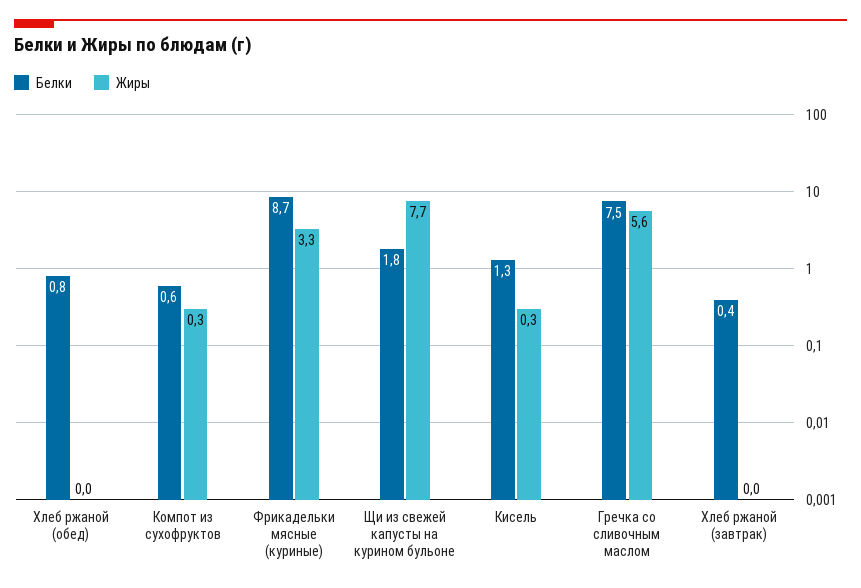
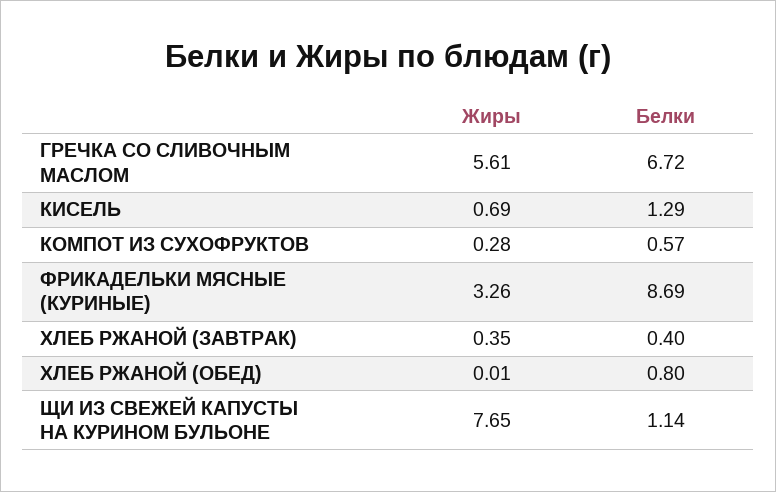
  {
    "Белки": {
      "Хлеб ржаной (обед)": 0.8,
      "Компот из сухофруктов": 0.57,
      "Фрикадельки мясные (куриные)": 8.69,
-     "Щи из свежей капусты на курином бульоне": 1.8,
+     "Щи из свежей капусты на курином бульоне": 1.14,
      "Кисель": 1.29,
-     "Гречка со сливочным маслом": 7.5,
+     "Гречка со сливочным маслом": 6.72,
      "Хлеб ржаной (завтрак)": 0.4
    },
    "Жиры": {
      "Хлеб ржаной (обед)": 0.01,
      "Компот из сухофруктов": 0.28,
      "Фрикадельки мясные (куриные)": 3.26,
      "Щи из свежей капусты на курином бульоне": 7.65,
-     "Кисель": 0.3,
+     "Кисель": 0.69,
      "Гречка со сливочным маслом": 5.61,
-     "Хлеб ржаной (завтрак)": 0
+     "Хлеб ржаной (завтрак)": 0.35
    }
  }

